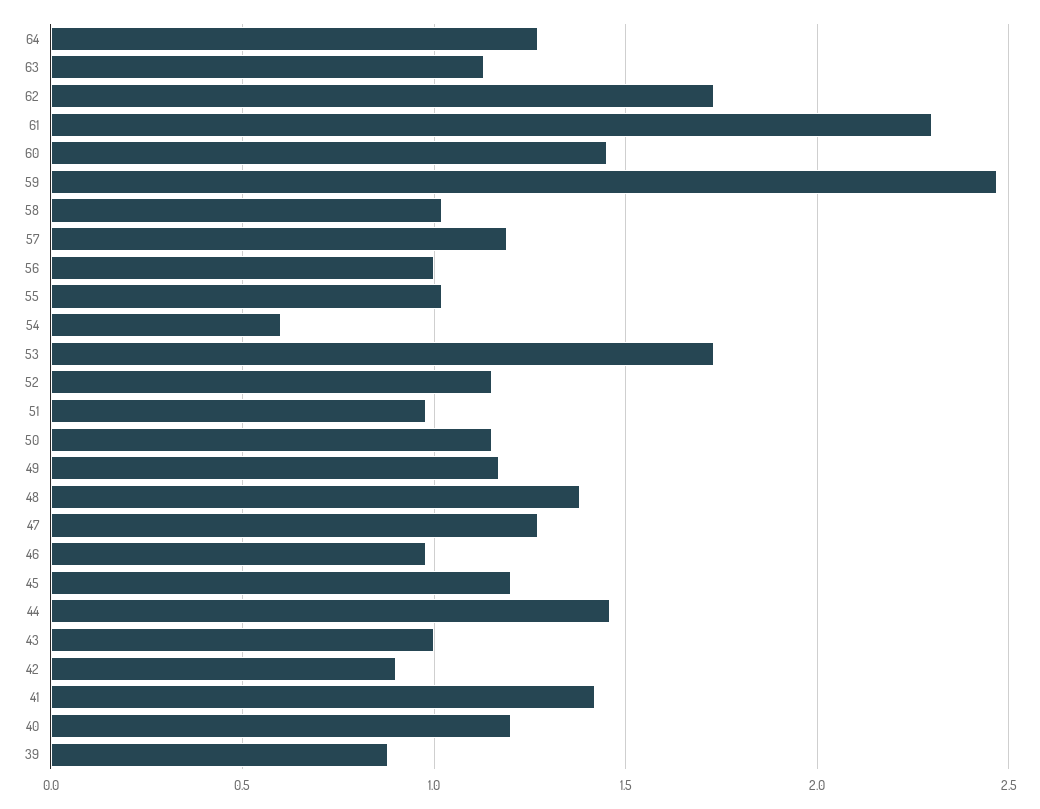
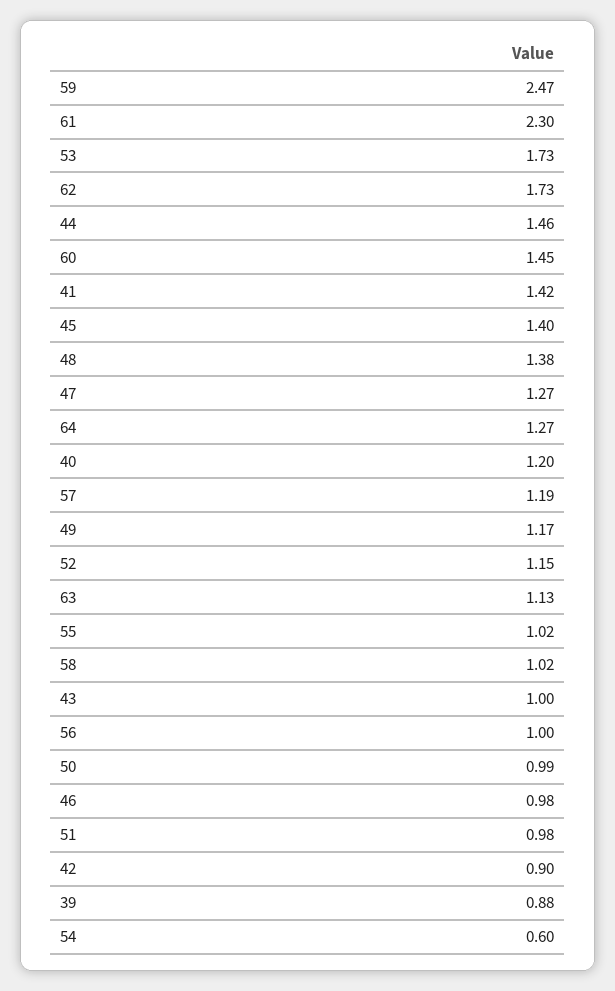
  {
    "64": 1.27,
    "63": 1.13,
    "62": 1.73,
    "61": 2.3,
    "60": 1.45,
    "59": 2.47,
    "58": 1.02,
    "57": 1.19,
    "56": 1,
    "55": 1.02,
    "54": 0.6,
    "53": 1.73,
    "52": 1.15,
    "51": 0.98,
-   "50": 1.15,
+   "50": 0.99,
    "49": 1.17,
    "48": 1.38,
    "47": 1.27,
    "46": 0.98,
-   "45": 1.2,
+   "45": 1.4,
    "44": 1.46,
    "43": 1,
    "42": 0.9,
    "41": 1.42,
    "40": 1.2,
    "39": 0.88
  }

